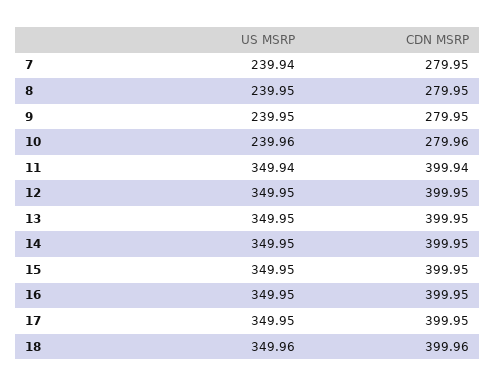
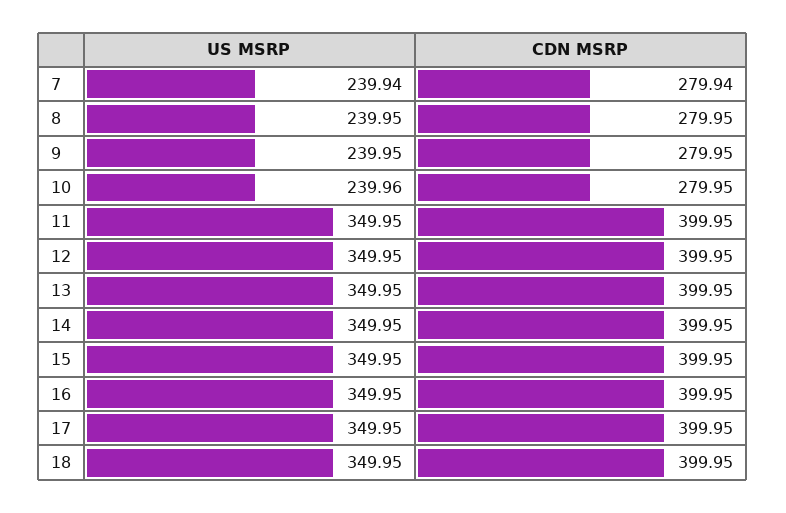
  {
    "US MSRP": {
      "7": 239.94,
      "8": 239.95,
      "9": 239.95,
      "10": 239.96,
-     "11": 349.94,
+     "11": 349.95,
      "12": 349.95,
      "13": 349.95,
      "14": 349.95,
      "15": 349.95,
      "16": 349.95,
      "17": 349.95,
-     "18": 349.96
+     "18": 349.95
    },
    "CDN MSRP": {
-     "7": 279.95,
+     "7": 279.94,
      "8": 279.95,
      "9": 279.95,
-     "10": 279.96,
+     "10": 279.95,
-     "11": 399.94,
+     "11": 399.95,
      "12": 399.95,
      "13": 399.95,
      "14": 399.95,
      "15": 399.95,
      "16": 399.95,
      "17": 399.95,
-     "18": 399.96
+     "18": 399.95
    }
  }

